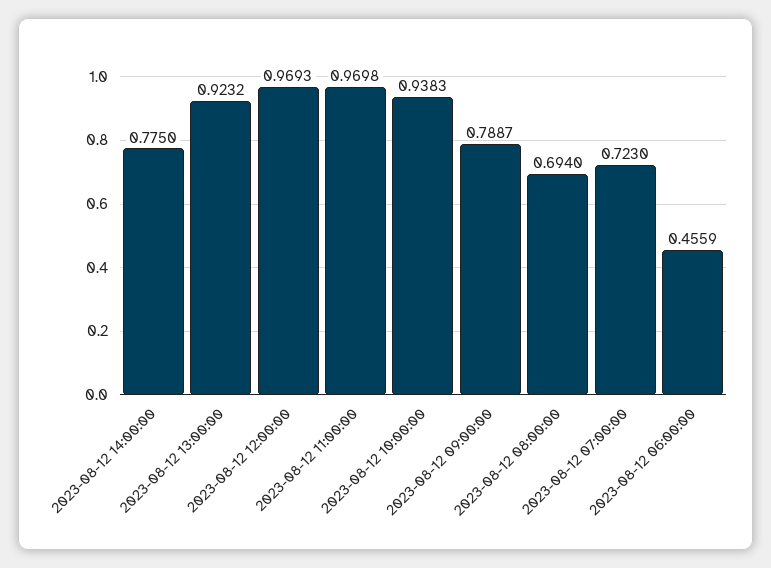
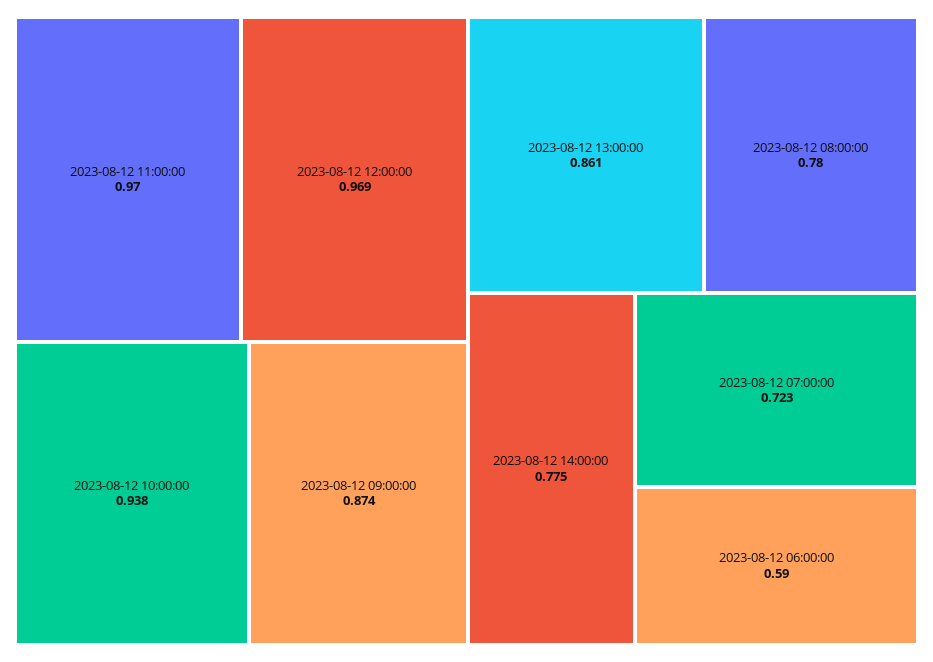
  {
    "2023-08-12 14:00:00": 0.775,
-   "2023-08-12 13:00:00": 0.9232,
+   "2023-08-12 13:00:00": 0.861,
    "2023-08-12 12:00:00": 0.9693,
    "2023-08-12 11:00:00": 0.9698,
    "2023-08-12 10:00:00": 0.9383,
-   "2023-08-12 09:00:00": 0.7887,
+   "2023-08-12 09:00:00": 0.874,
-   "2023-08-12 08:00:00": 0.694,
+   "2023-08-12 08:00:00": 0.78,
    "2023-08-12 07:00:00": 0.723,
-   "2023-08-12 06:00:00": 0.4559
+   "2023-08-12 06:00:00": 0.59
  }

